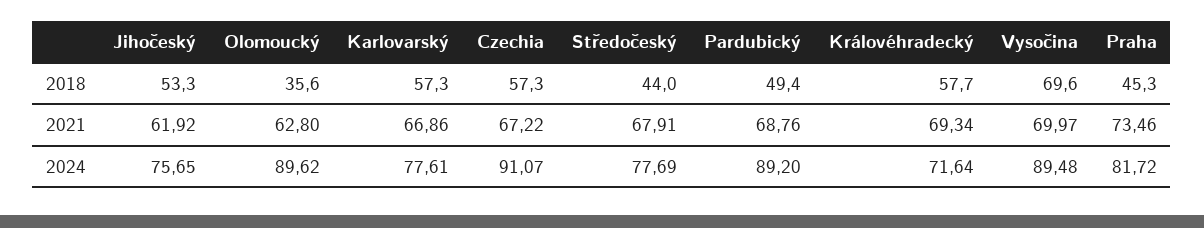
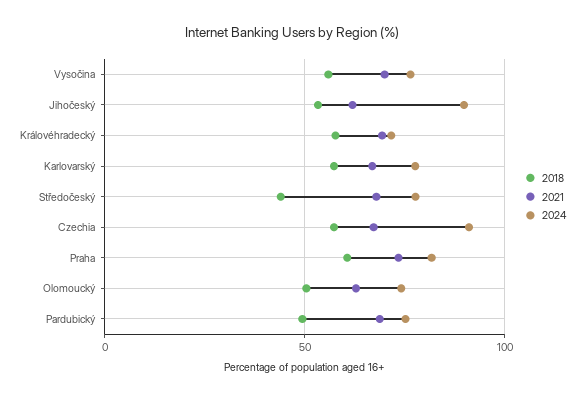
  {
    "2018": {
      "Jihočeský": 53.3,
-     "Olomoucký": 35.6,
+     "Olomoucký": 50,
      "Karlovarský": 57.3,
      "Czechia": 57.3,
      "Středočeský": 44,
      "Pardubický": 49.4,
      "Královéhradecký": 57.7,
-     "Vysočina": 69.6,
+     "Vysočina": 55,
-     "Praha": 45.3
+     "Praha": 60
    },
    "2021": {
      "Jihočeský": 61.92,
      "Olomoucký": 62.8,
      "Karlovarský": 66.86,
      "Czechia": 67.22,
      "Středočeský": 67.91,
      "Pardubický": 68.76,
      "Královéhradecký": 69.34,
      "Vysočina": 69.97,
      "Praha": 73.46
    },
    "2024": {
-     "Jihočeský": 75.65,
+     "Jihočeský": 90,
-     "Olomoucký": 89.62,
+     "Olomoucký": 75,
      "Karlovarský": 77.61,
      "Czechia": 91.07,
      "Středočeský": 77.69,
-     "Pardubický": 89.2,
+     "Pardubický": 75,
      "Královéhradecký": 71.64,
-     "Vysočina": 89.48,
+     "Vysočina": 75,
      "Praha": 81.72
    }
  }

